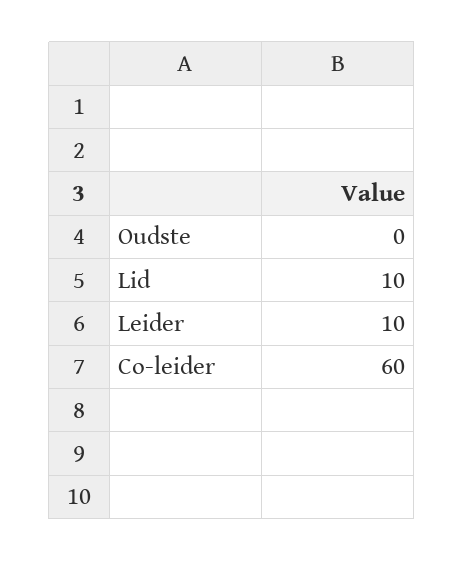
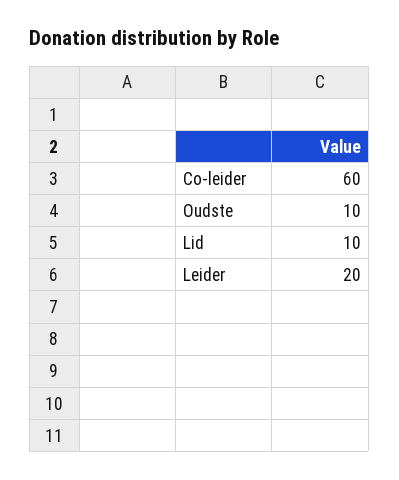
  {
-   "Oudste": 0,
+   "Oudste": 10,
    "Lid": 10,
-   "Leider": 10,
+   "Leider": 20,
    "Co-leider": 60
  }

